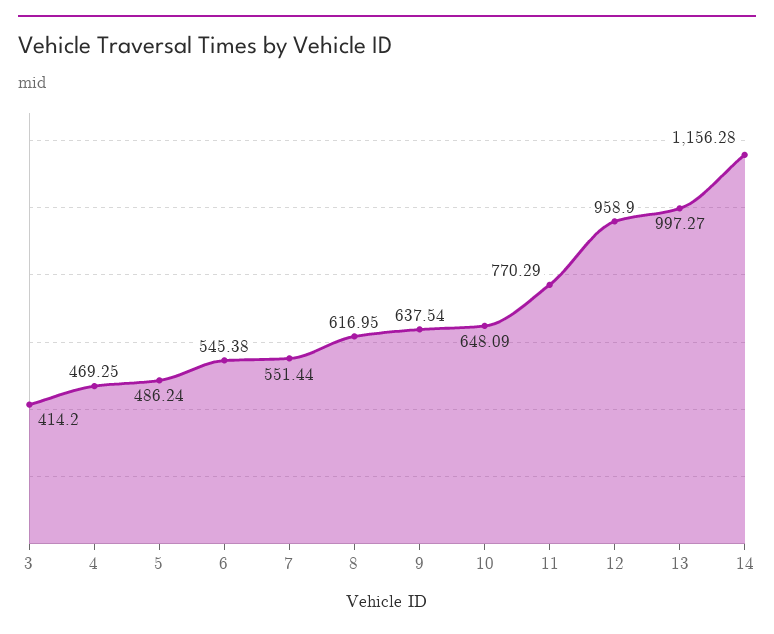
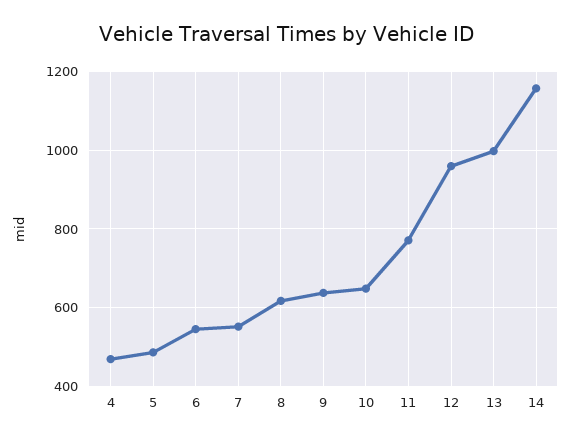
  {
-   "3": 414.2,
    "4": 469.25,
    "5": 486.24,
    "6": 545.38,
    "7": 551.44,
    "8": 616.95,
    "9": 637.54,
    "10": 648.09,
    "11": 770.29,
    "12": 958.9,
    "13": 997.27,
    "14": 1156.28
  }

